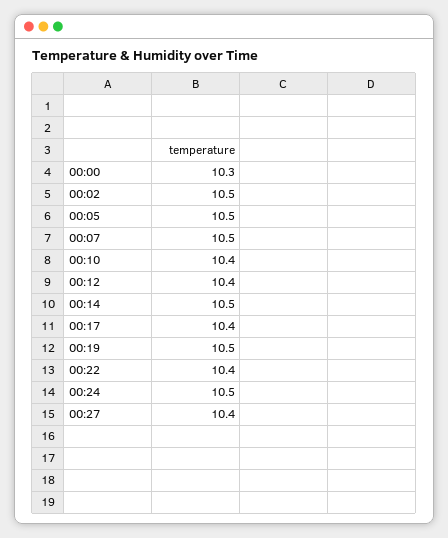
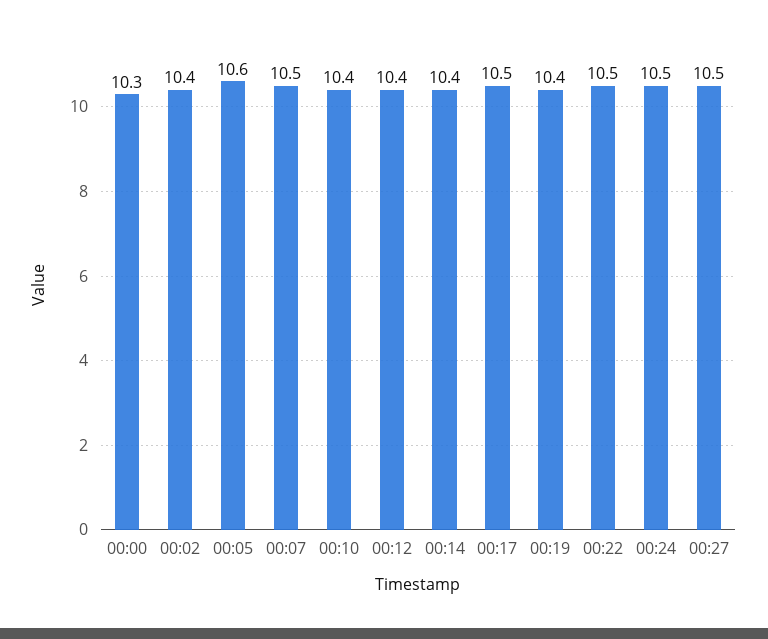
  {
    "00:00": 10.3,
-   "00:02": 10.5,
+   "00:02": 10.4,
-   "00:05": 10.5,
+   "00:05": 10.6,
    "00:07": 10.5,
    "00:10": 10.4,
    "00:12": 10.4,
-   "00:14": 10.5,
+   "00:14": 10.4,
-   "00:17": 10.4,
+   "00:17": 10.5,
-   "00:19": 10.5,
+   "00:19": 10.4,
-   "00:22": 10.4,
+   "00:22": 10.5,
    "00:24": 10.5,
-   "00:27": 10.4
+   "00:27": 10.5
  }

